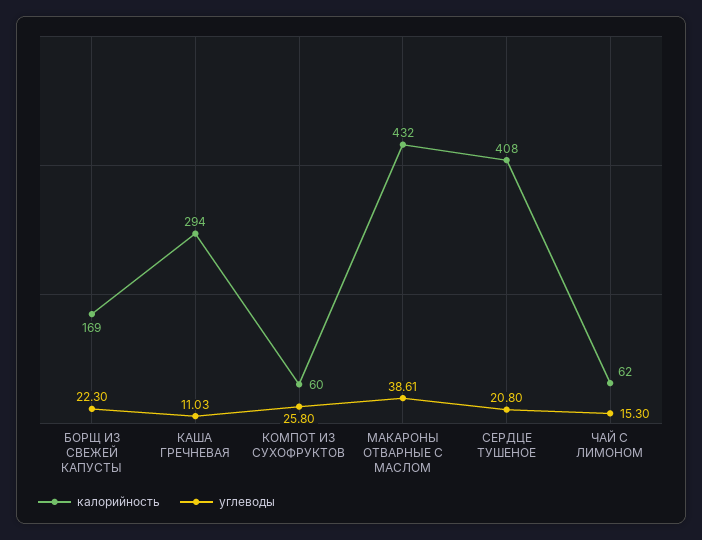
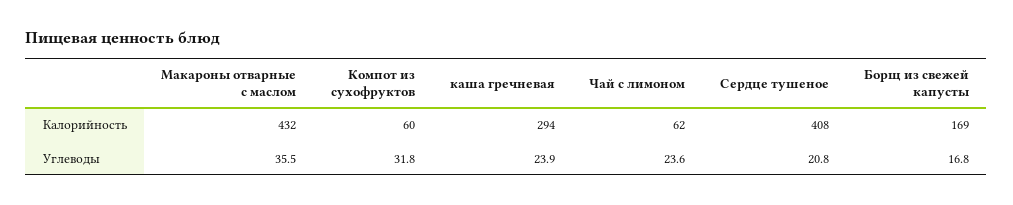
  {
    "калорийность": {
      "БОРЩ ИЗ СВЕЖЕЙ КАПУСТЫ": 169,
      "КАША ГРЕЧНЕВАЯ": 294,
      "КОМПОТ ИЗ СУХОФРУКТОВ": 60,
      "МАКАРОНЫ ОТВАРНЫЕ С МАСЛОМ": 432,
      "СЕРДЦЕ ТУШЕНОЕ": 408,
      "ЧАЙ С ЛИМОНОМ": 62
    },
    "углеводы": {
-     "БОРЩ ИЗ СВЕЖЕЙ КАПУСТЫ": 22.3,
+     "БОРЩ ИЗ СВЕЖЕЙ КАПУСТЫ": 16.8,
-     "КАША ГРЕЧНЕВАЯ": 11.03,
+     "КАША ГРЕЧНЕВАЯ": 23.9,
-     "КОМПОТ ИЗ СУХОФРУКТОВ": 25.8,
+     "КОМПОТ ИЗ СУХОФРУКТОВ": 31.8,
-     "МАКАРОНЫ ОТВАРНЫЕ С МАСЛОМ": 38.61,
+     "МАКАРОНЫ ОТВАРНЫЕ С МАСЛОМ": 35.5,
      "СЕРДЦЕ ТУШЕНОЕ": 20.8,
-     "ЧАЙ С ЛИМОНОМ": 15.3
+     "ЧАЙ С ЛИМОНОМ": 23.6
    }
  }

